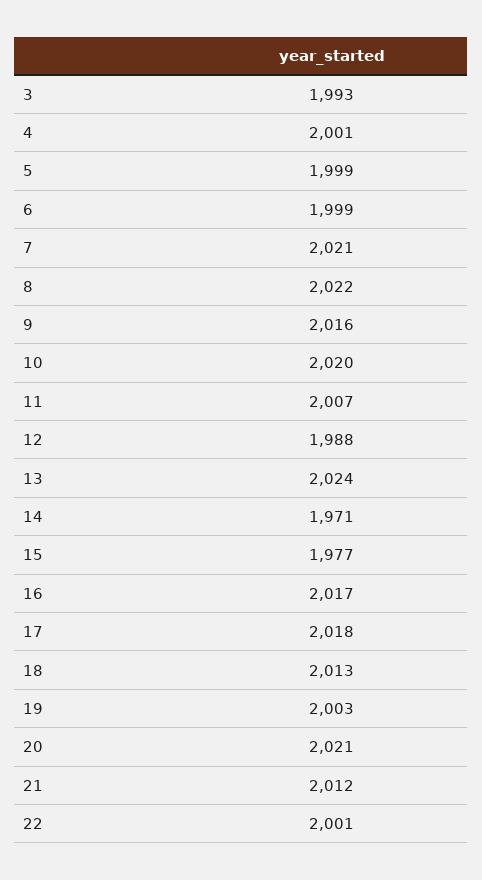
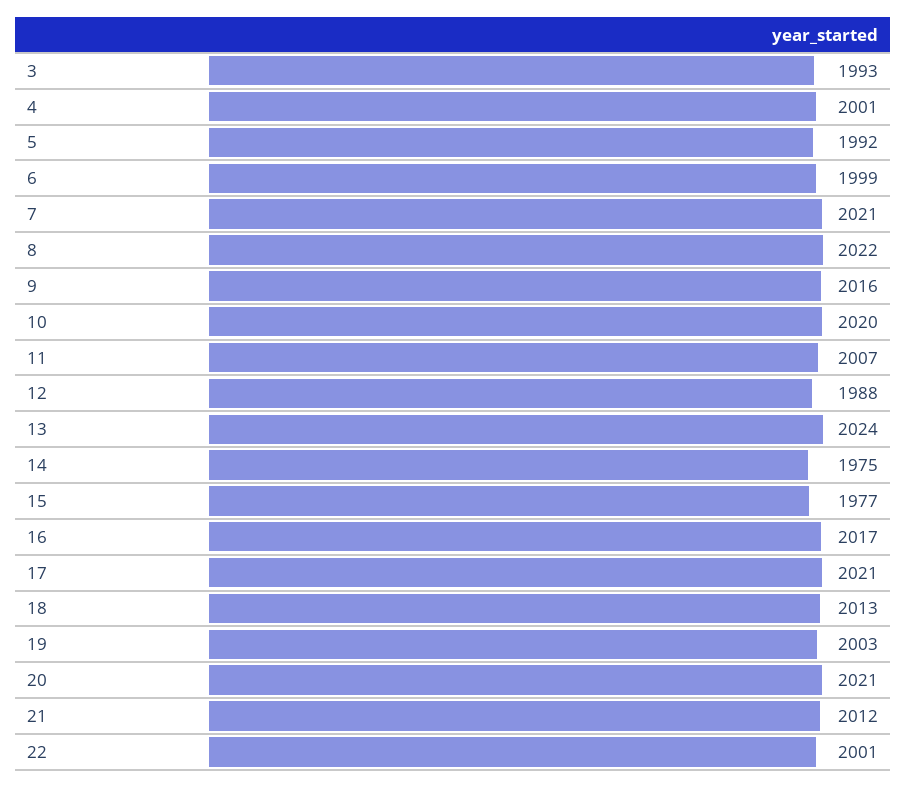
  {
    "3": 1993,
    "4": 2001,
-   "5": 1999,
+   "5": 1992,
    "6": 1999,
    "7": 2021,
    "8": 2022,
    "9": 2016,
    "10": 2020,
    "11": 2007,
    "12": 1988,
    "13": 2024,
-   "14": 1971,
+   "14": 1975,
    "15": 1977,
    "16": 2017,
-   "17": 2018,
+   "17": 2021,
    "18": 2013,
    "19": 2003,
    "20": 2021,
    "21": 2012,
    "22": 2001
  }

